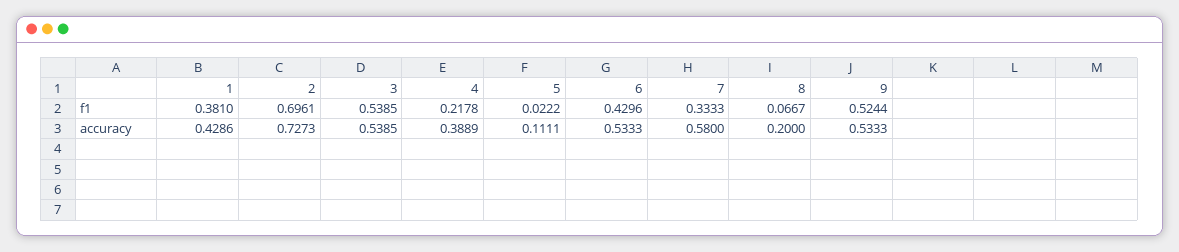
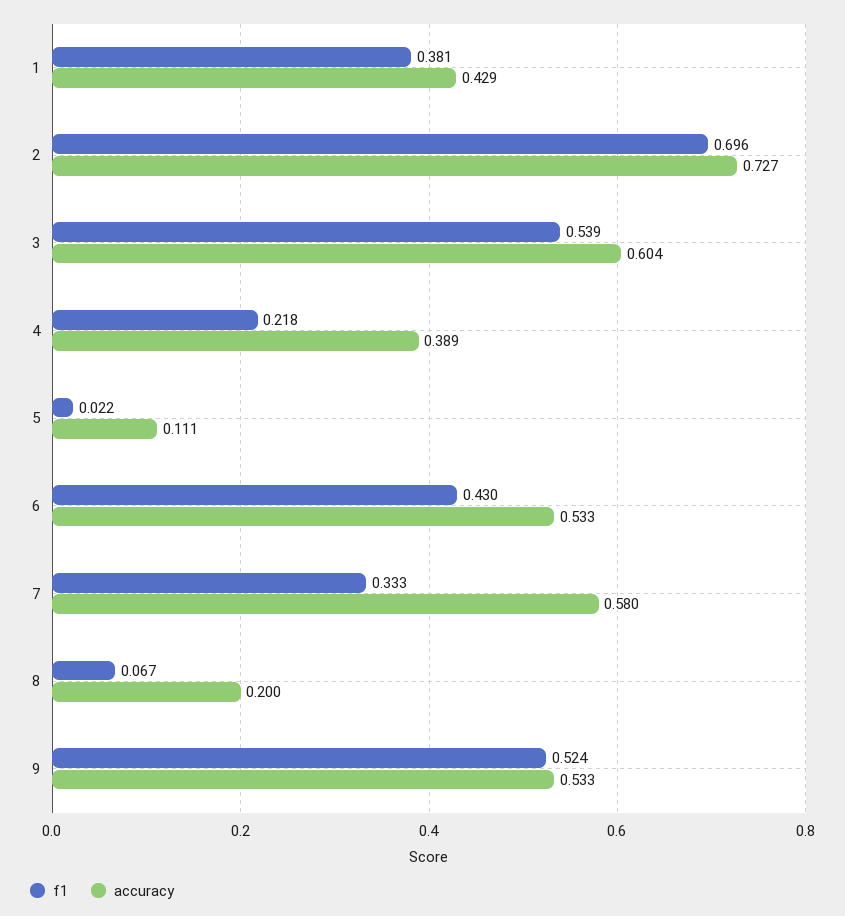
  {
    "f1": {
      "1": 0.381,
      "2": 0.6961,
      "3": 0.5385,
      "4": 0.2178,
      "5": 0.0222,
      "6": 0.4296,
      "7": 0.3333,
      "8": 0.0667,
      "9": 0.5244
    },
    "accuracy": {
      "1": 0.4286,
      "2": 0.7273,
-     "3": 0.5385,
+     "3": 0.604,
      "4": 0.3889,
      "5": 0.1111,
      "6": 0.5333,
      "7": 0.58,
      "8": 0.2,
      "9": 0.5333
    }
  }

